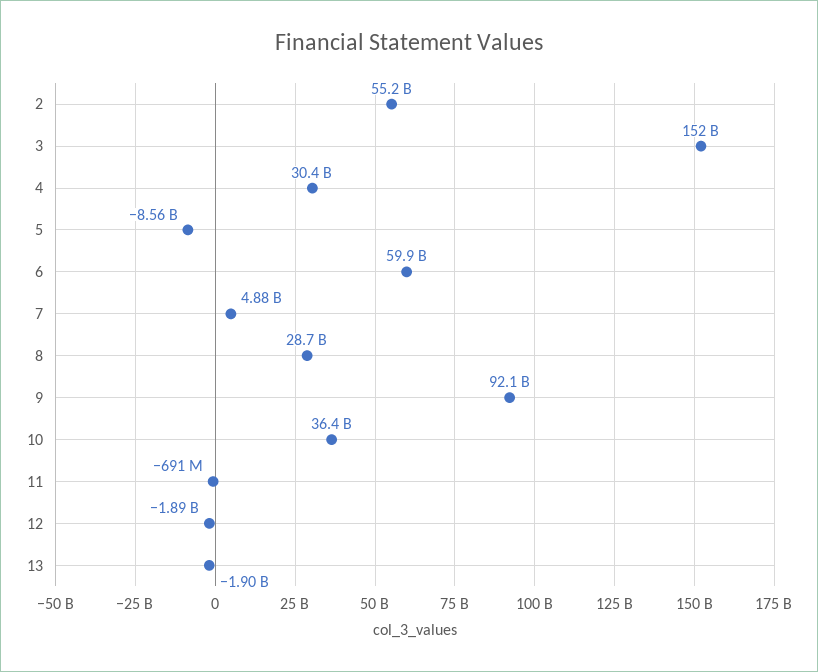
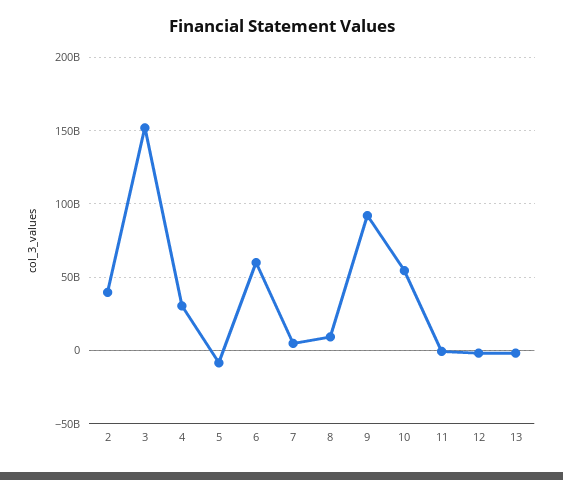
  {
-   "2": 55200000000,
+   "2": 40000000000,
    "3": 152000000000,
    "4": 30400000000,
    "5": -8560000000,
    "6": 59900000000,
    "7": 4880000000,
-   "8": 28700000000,
+   "8": 10000000000,
    "9": 92100000000,
-   "10": 36400000000,
+   "10": 55000000000,
    "11": -691000000,
    "12": -1890000000,
    "13": -1900000000
  }

